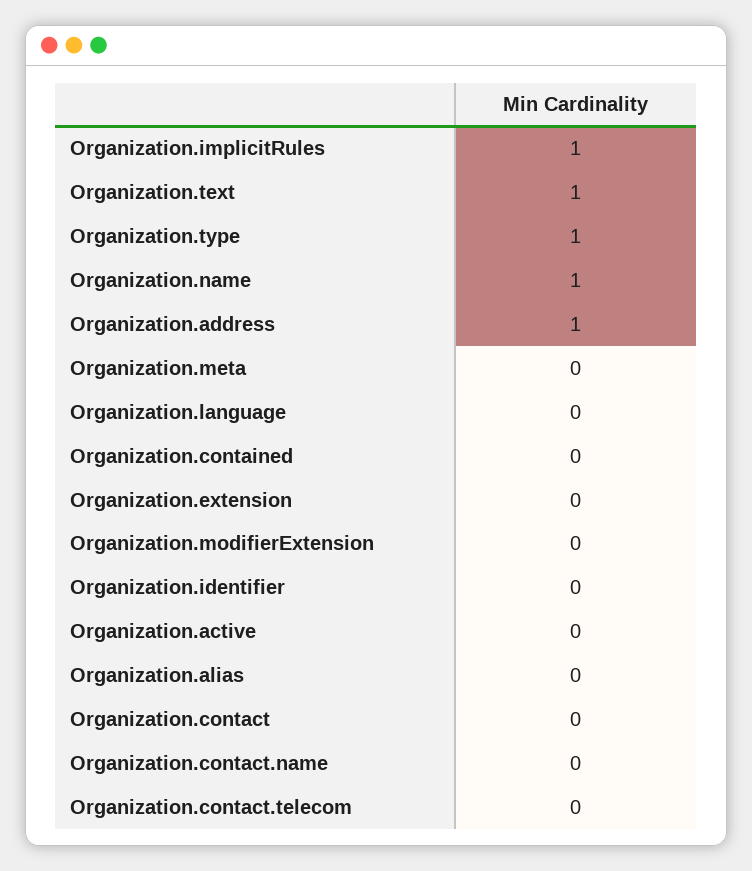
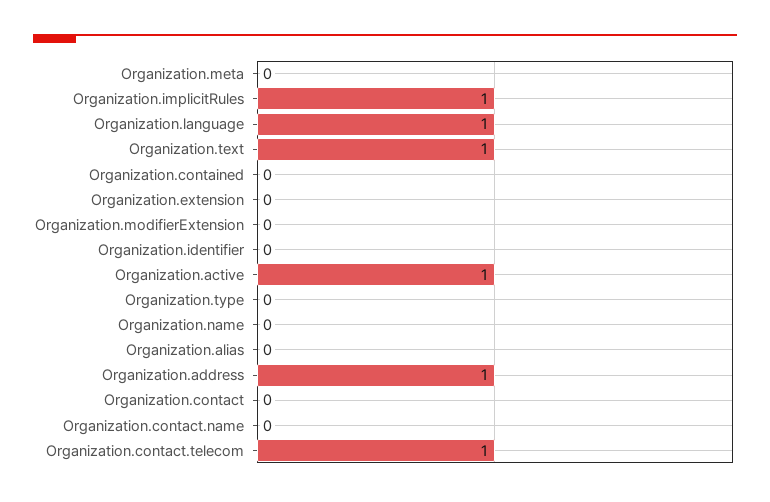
  {
    "Organization.implicitRules": 1,
    "Organization.text": 1,
-   "Organization.type": 1,
+   "Organization.type": 0,
-   "Organization.name": 1,
+   "Organization.name": 0,
    "Organization.address": 1,
    "Organization.meta": 0,
-   "Organization.language": 0,
+   "Organization.language": 1,
    "Organization.contained": 0,
    "Organization.extension": 0,
    "Organization.modifierExtension": 0,
    "Organization.identifier": 0,
-   "Organization.active": 0,
+   "Organization.active": 1,
    "Organization.alias": 0,
    "Organization.contact": 0,
    "Organization.contact.name": 0,
-   "Organization.contact.telecom": 0
+   "Organization.contact.telecom": 1
  }

